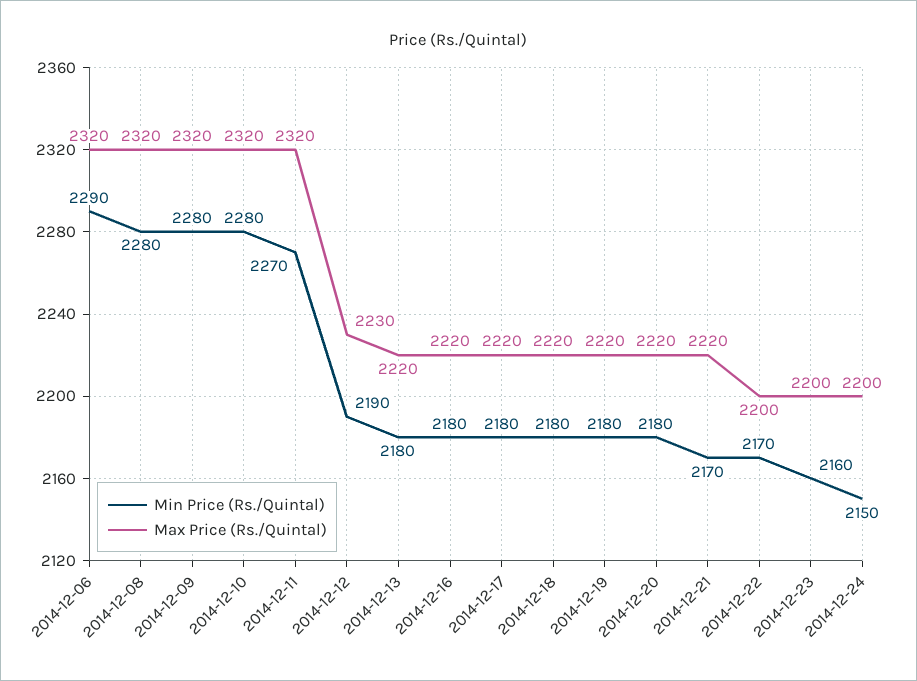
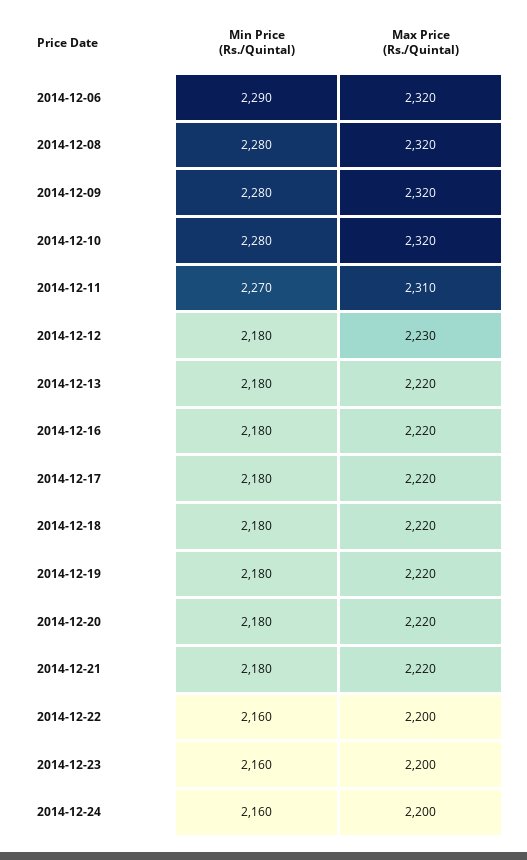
  {
    "Min Price (Rs./Quintal)": {
      "2014-12-06": 2290,
      "2014-12-08": 2280,
      "2014-12-09": 2280,
      "2014-12-10": 2280,
      "2014-12-11": 2270,
-     "2014-12-12": 2190,
+     "2014-12-12": 2180,
      "2014-12-13": 2180,
      "2014-12-16": 2180,
      "2014-12-17": 2180,
      "2014-12-18": 2180,
      "2014-12-19": 2180,
      "2014-12-20": 2180,
-     "2014-12-21": 2170,
+     "2014-12-21": 2180,
-     "2014-12-22": 2170,
+     "2014-12-22": 2160,
      "2014-12-23": 2160,
-     "2014-12-24": 2150
+     "2014-12-24": 2160
    },
    "Max Price (Rs./Quintal)": {
      "2014-12-06": 2320,
      "2014-12-08": 2320,
      "2014-12-09": 2320,
      "2014-12-10": 2320,
-     "2014-12-11": 2320,
+     "2014-12-11": 2310,
      "2014-12-12": 2230,
      "2014-12-13": 2220,
      "2014-12-16": 2220,
      "2014-12-17": 2220,
      "2014-12-18": 2220,
      "2014-12-19": 2220,
      "2014-12-20": 2220,
      "2014-12-21": 2220,
      "2014-12-22": 2200,
      "2014-12-23": 2200,
      "2014-12-24": 2200
    }
  }

